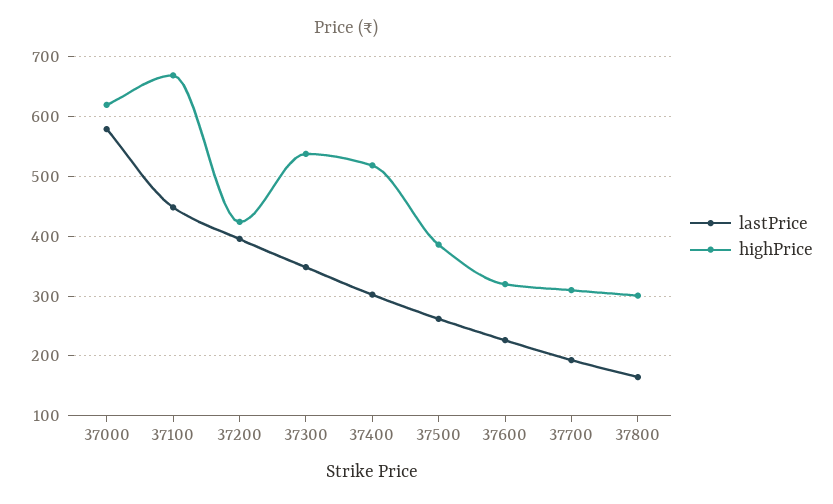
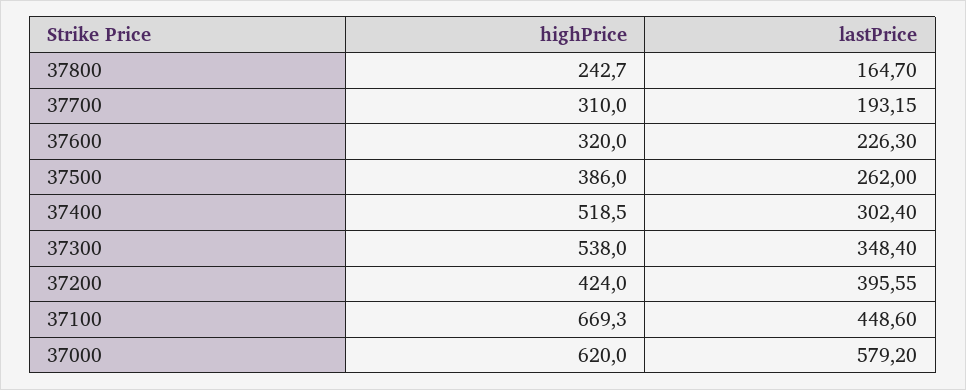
  {
    "lastPrice": {
      "37000": 579.2,
      "37100": 448.6,
      "37200": 395.55,
      "37300": 348.4,
      "37400": 302.4,
      "37500": 262,
      "37600": 226.3,
      "37700": 193.15,
      "37800": 164.7
    },
    "highPrice": {
      "37000": 620,
      "37100": 669.3,
      "37200": 424,
      "37300": 538,
      "37400": 518.5,
      "37500": 386,
      "37600": 320,
      "37700": 310,
-     "37800": 300
+     "37800": 242.7
    }
  }

